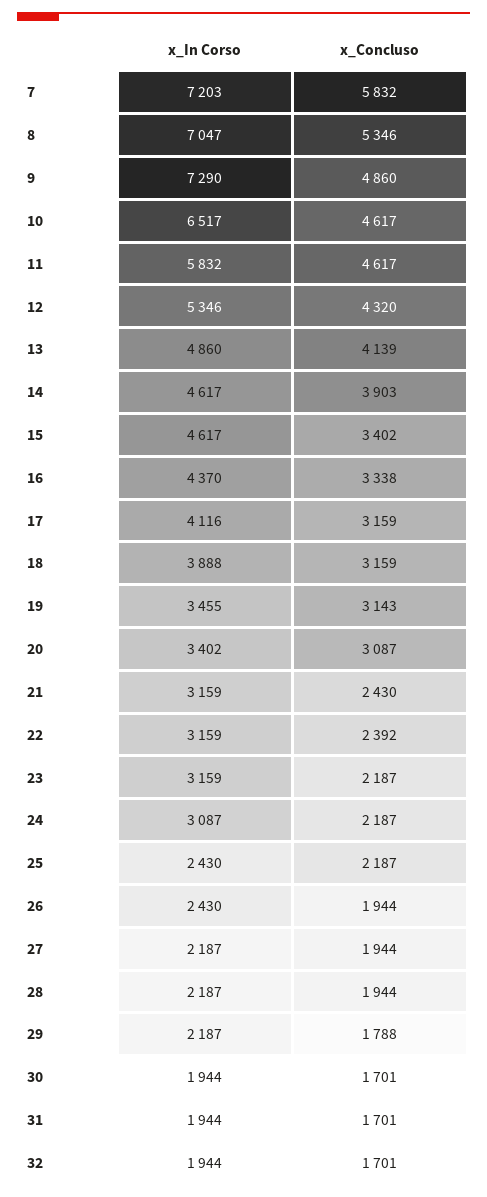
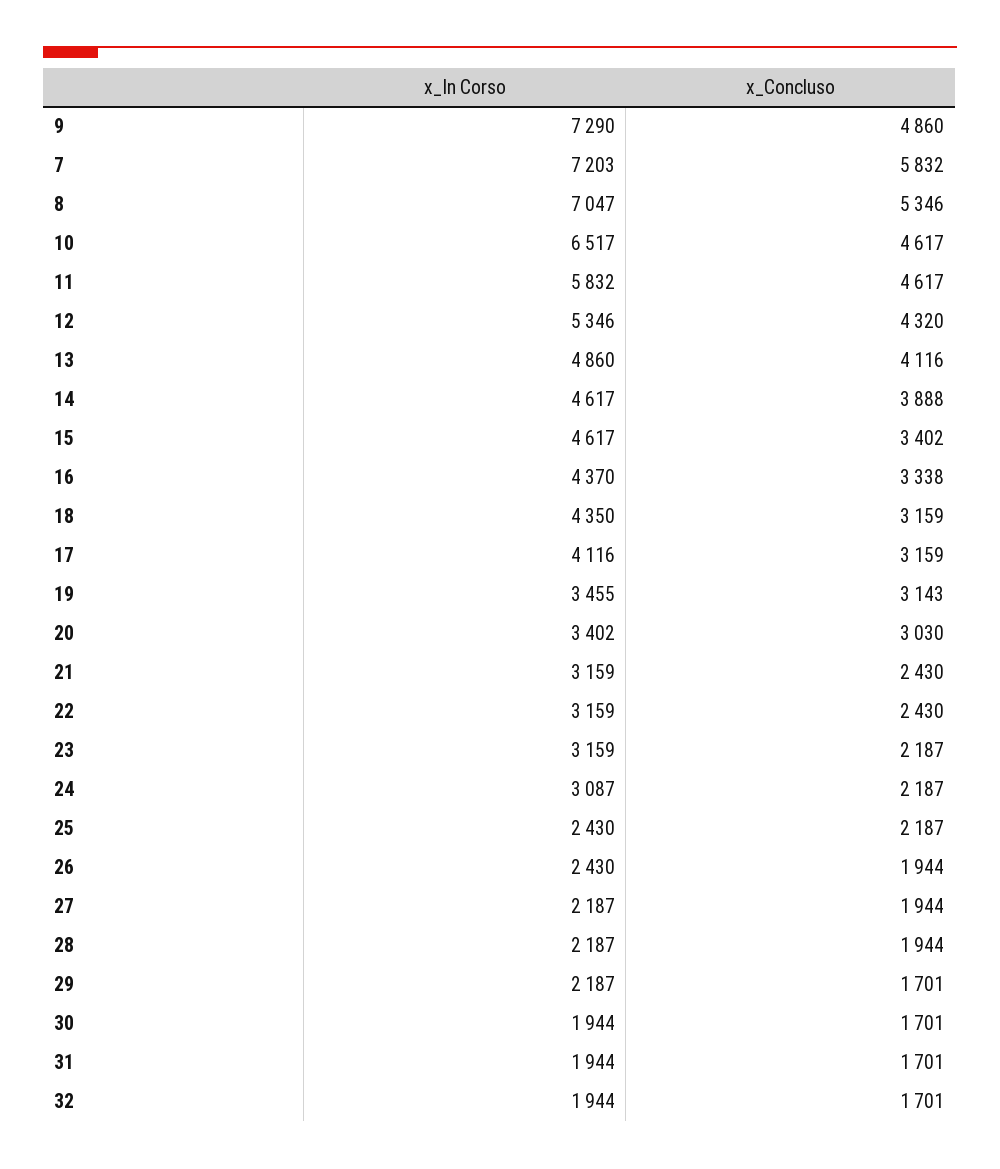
  {
    "x_In Corso": {
      "7": 7203,
      "8": 7047,
      "9": 7290,
      "10": 6517,
      "11": 5832,
      "12": 5346,
      "13": 4860,
      "14": 4617,
      "15": 4617,
      "16": 4370,
      "17": 4116,
-     "18": 3888,
+     "18": 4350,
      "19": 3455,
      "20": 3402,
      "21": 3159,
      "22": 3159,
      "23": 3159,
      "24": 3087,
      "25": 2430,
      "26": 2430,
      "27": 2187,
      "28": 2187,
      "29": 2187,
      "30": 1944,
      "31": 1944,
      "32": 1944
    },
    "x_Concluso": {
      "7": 5832,
      "8": 5346,
      "9": 4860,
      "10": 4617,
      "11": 4617,
      "12": 4320,
-     "13": 4139,
+     "13": 4116,
-     "14": 3903,
+     "14": 3888,
      "15": 3402,
      "16": 3338,
      "17": 3159,
      "18": 3159,
      "19": 3143,
-     "20": 3087,
+     "20": 3030,
      "21": 2430,
-     "22": 2392,
+     "22": 2430,
      "23": 2187,
      "24": 2187,
      "25": 2187,
      "26": 1944,
      "27": 1944,
      "28": 1944,
-     "29": 1788,
+     "29": 1701,
      "30": 1701,
      "31": 1701,
      "32": 1701
    }
  }

